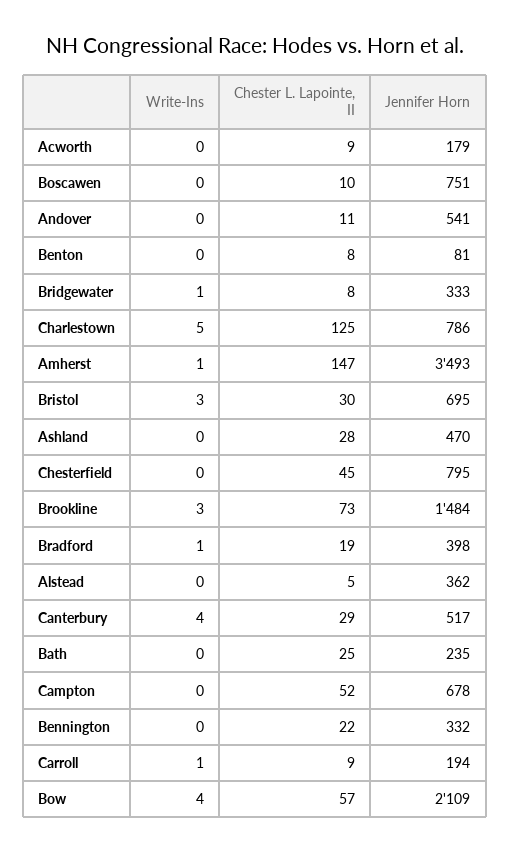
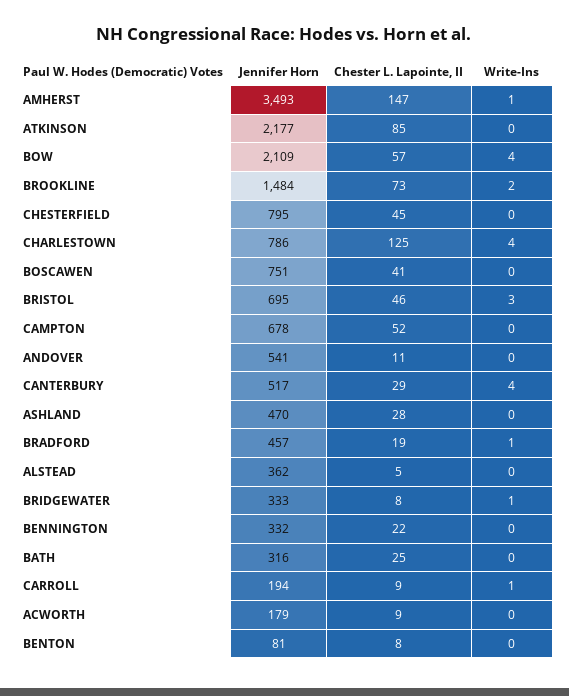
  {
    "Write-Ins": {
      "Acworth": 0,
      "Boscawen": 0,
      "Andover": 0,
      "Benton": 0,
      "Bridgewater": 1,
-     "Charlestown": 5,
+     "Charlestown": 4,
      "Amherst": 1,
      "Bristol": 3,
      "Ashland": 0,
      "Chesterfield": 0,
-     "Brookline": 3,
+     "Brookline": 2,
      "Bradford": 1,
      "Alstead": 0,
      "Canterbury": 4,
      "Bath": 0,
      "Campton": 0,
      "Bennington": 0,
      "Carroll": 1,
-     "Bow": 4
+     "Bow": 4,
+     "ATKINSON": 0
    },
    "Chester L. Lapointe, II": {
      "Acworth": 9,
-     "Boscawen": 10,
+     "Boscawen": 41,
      "Andover": 11,
      "Benton": 8,
      "Bridgewater": 8,
      "Charlestown": 125,
      "Amherst": 147,
-     "Bristol": 30,
+     "Bristol": 46,
      "Ashland": 28,
      "Chesterfield": 45,
      "Brookline": 73,
      "Bradford": 19,
      "Alstead": 5,
      "Canterbury": 29,
      "Bath": 25,
      "Campton": 52,
      "Bennington": 22,
      "Carroll": 9,
-     "Bow": 57
+     "Bow": 57,
+     "ATKINSON": 85
    },
    "Jennifer Horn": {
      "Acworth": 179,
      "Boscawen": 751,
      "Andover": 541,
      "Benton": 81,
      "Bridgewater": 333,
      "Charlestown": 786,
      "Amherst": 3493,
      "Bristol": 695,
      "Ashland": 470,
      "Chesterfield": 795,
      "Brookline": 1484,
-     "Bradford": 398,
+     "Bradford": 457,
      "Alstead": 362,
      "Canterbury": 517,
-     "Bath": 235,
+     "Bath": 316,
      "Campton": 678,
      "Bennington": 332,
      "Carroll": 194,
-     "Bow": 2109
+     "Bow": 2109,
+     "ATKINSON": 2177
    }
  }

